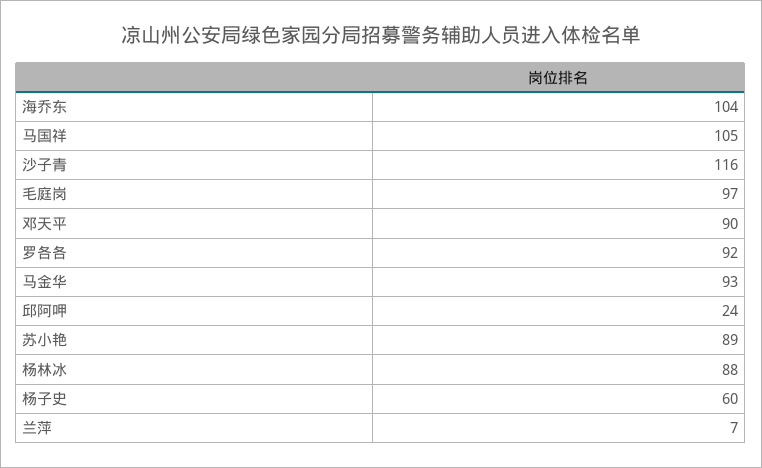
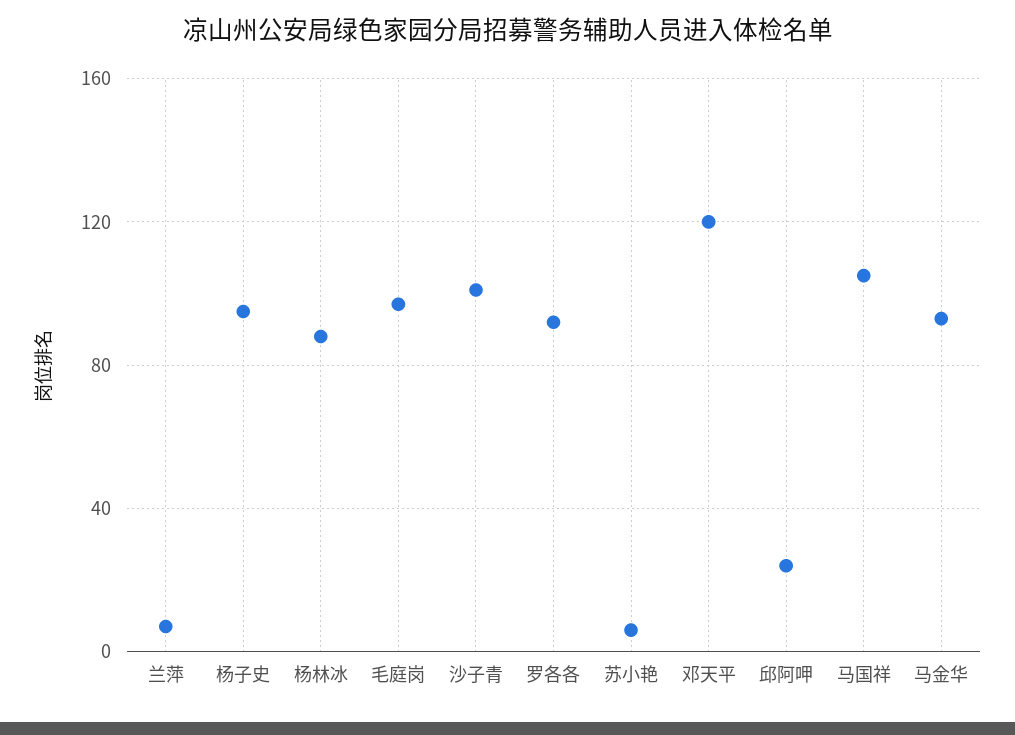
  {
-   "海乔东": 104,
    "马国祥": 105,
-   "沙子青": 116,
+   "沙子青": 100,
    "毛庭岗": 97,
-   "邓天平": 90,
+   "邓天平": 120,
    "罗各各": 92,
    "马金华": 93,
    "邱阿呷": 24,
-   "苏小艳": 89,
+   "苏小艳": 5,
    "杨林冰": 88,
-   "杨子史": 60,
+   "杨子史": 95,
    "兰萍": 7
  }

